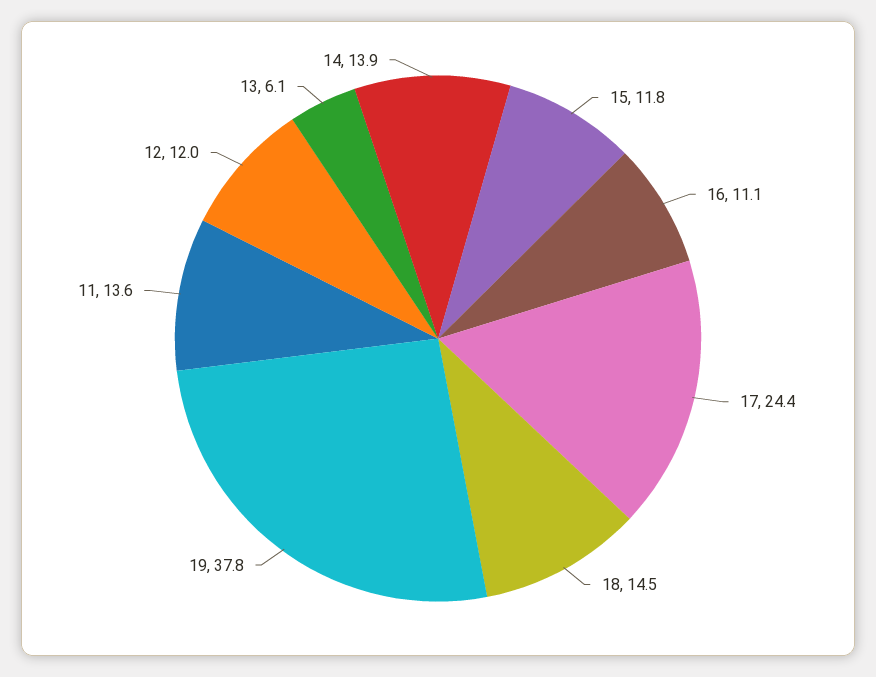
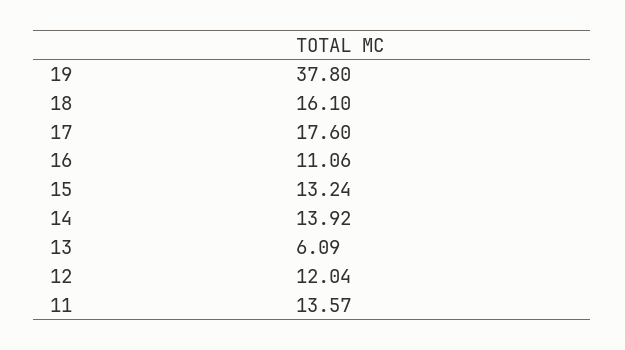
  {
-   "15": 11.8,
+   "15": 13.24,
    "16": 11.06,
-   "17": 24.4,
+   "17": 17.6,
-   "18": 14.5,
+   "18": 16.1,
    "19": 37.8,
    "11": 13.57,
    "12": 12.04,
    "13": 6.09,
    "14": 13.92
  }

